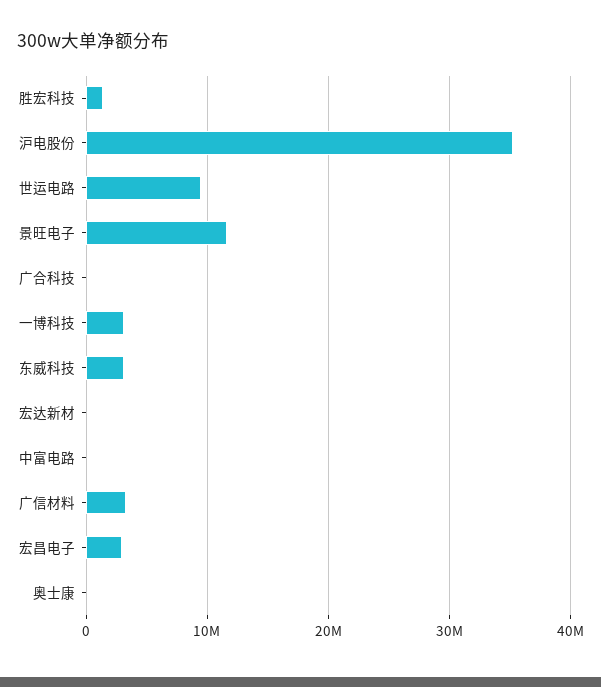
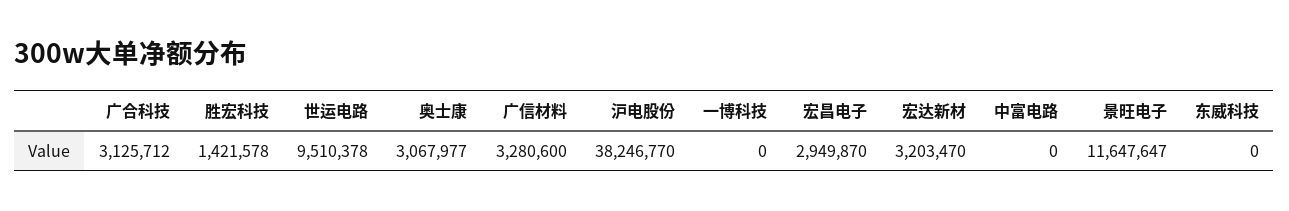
  {
    "胜宏科技": 1421578,
-   "沪电股份": 35000000,
+   "沪电股份": 38246770,
    "世运电路": 9510378,
    "景旺电子": 11647647,
-   "广合科技": 0,
+   "广合科技": 3125712,
-   "一博科技": 3000000,
+   "一博科技": 0,
-   "东威科技": 3000000,
+   "东威科技": 0,
-   "宏达新材": 0,
+   "宏达新材": 3203470,
    "中富电路": 0,
    "广信材料": 3280600,
    "宏昌电子": 2949870,
-   "奥士康": 0
+   "奥士康": 3067977
  }

